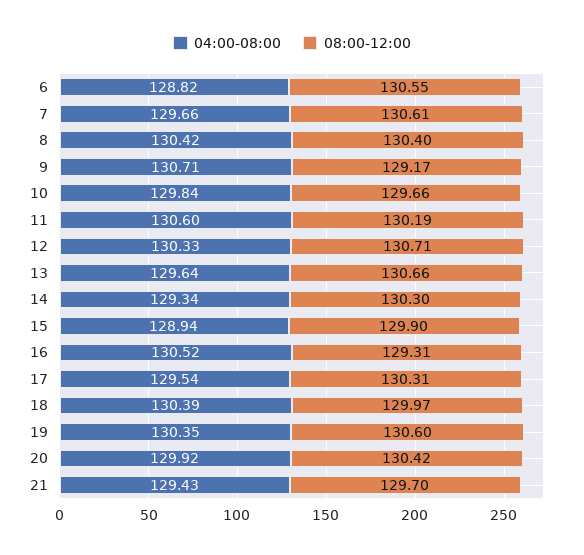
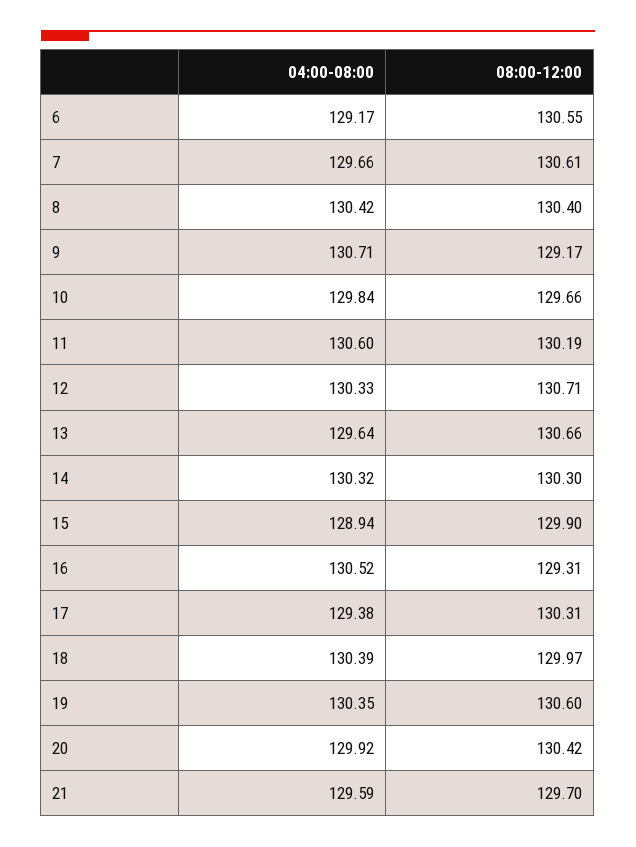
  {
    "04:00-08:00": {
-     "6": 128.82,
+     "6": 129.17,
      "7": 129.66,
      "8": 130.42,
      "9": 130.71,
      "10": 129.84,
      "11": 130.6,
      "12": 130.33,
      "13": 129.64,
-     "14": 129.34,
+     "14": 130.32,
      "15": 128.94,
      "16": 130.52,
-     "17": 129.54,
+     "17": 129.38,
      "18": 130.39,
      "19": 130.35,
      "20": 129.92,
-     "21": 129.43
+     "21": 129.59
    },
    "08:00-12:00": {
      "6": 130.55,
      "7": 130.61,
      "8": 130.4,
      "9": 129.17,
      "10": 129.66,
      "11": 130.19,
      "12": 130.71,
      "13": 130.66,
      "14": 130.3,
      "15": 129.9,
      "16": 129.31,
      "17": 130.31,
      "18": 129.97,
      "19": 130.6,
      "20": 130.42,
      "21": 129.7
    }
  }

